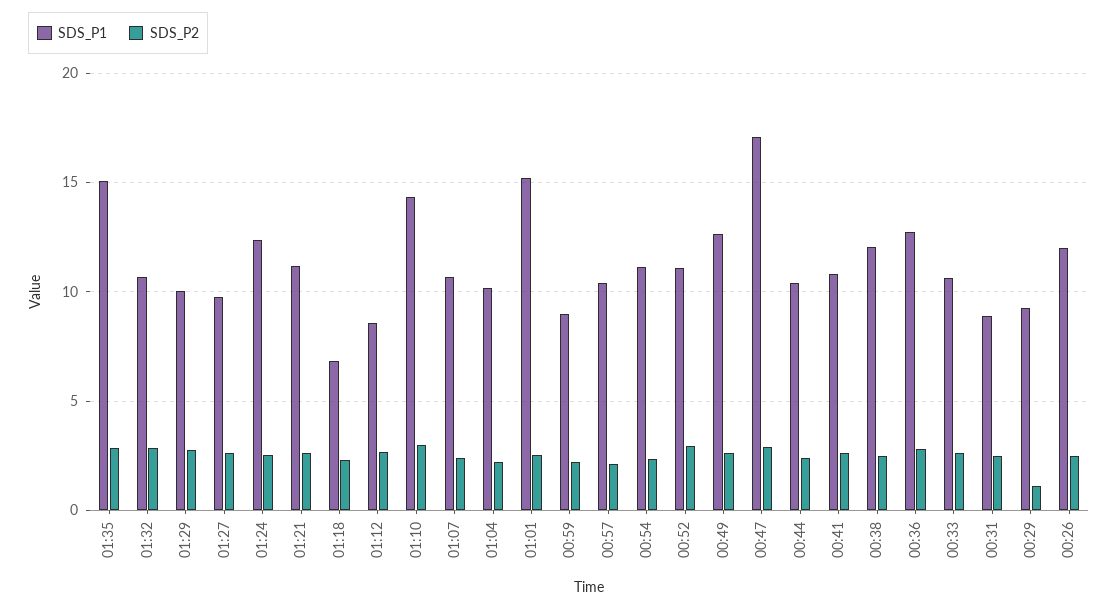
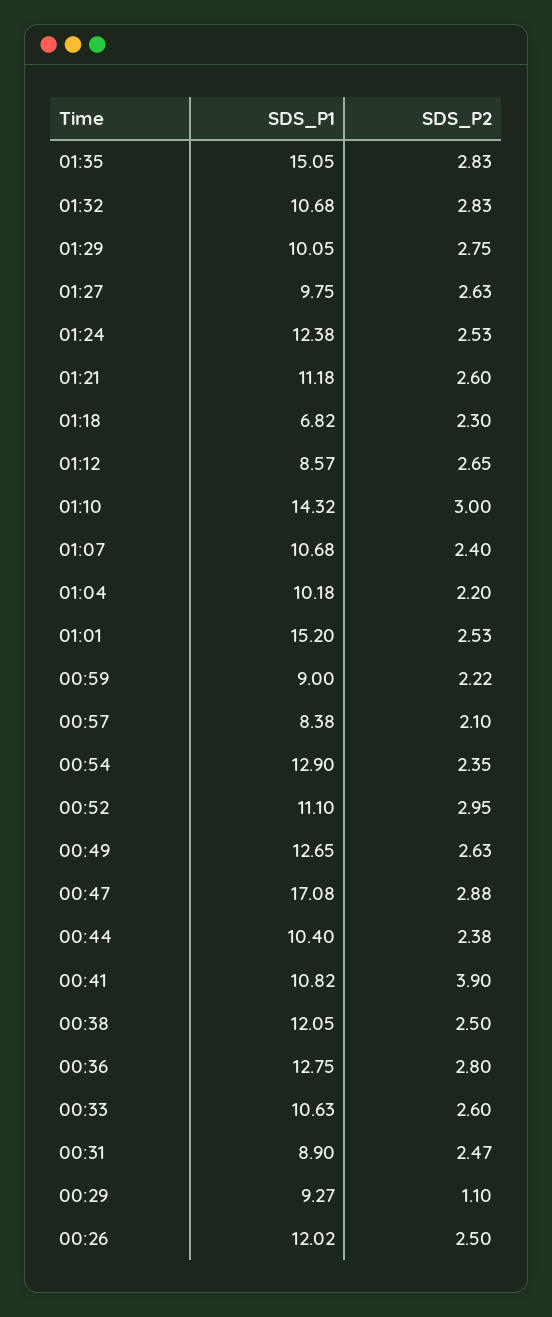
  {
    "SDS_P1": {
      "01:35": 15.05,
      "01:32": 10.68,
      "01:29": 10.05,
      "01:27": 9.75,
      "01:24": 12.38,
      "01:21": 11.18,
      "01:18": 6.82,
      "01:12": 8.57,
      "01:10": 14.32,
      "01:07": 10.68,
      "01:04": 10.18,
      "01:01": 15.2,
      "00:59": 9,
-     "00:57": 10.5,
+     "00:57": 8.38,
-     "00:54": 11,
+     "00:54": 12.9,
      "00:52": 11.1,
      "00:49": 12.65,
      "00:47": 17.08,
      "00:44": 10.4,
      "00:41": 10.82,
      "00:38": 12.05,
      "00:36": 12.75,
      "00:33": 10.63,
      "00:31": 8.9,
      "00:29": 9.27,
      "00:26": 12.02
    },
    "SDS_P2": {
      "01:35": 2.83,
      "01:32": 2.83,
      "01:29": 2.75,
      "01:27": 2.63,
      "01:24": 2.53,
      "01:21": 2.6,
      "01:18": 2.3,
      "01:12": 2.65,
      "01:10": 3,
      "01:07": 2.4,
      "01:04": 2.2,
      "01:01": 2.53,
      "00:59": 2.22,
      "00:57": 2.1,
      "00:54": 2.35,
      "00:52": 2.95,
      "00:49": 2.63,
      "00:47": 2.88,
      "00:44": 2.38,
-     "00:41": 2.5,
+     "00:41": 3.9,
      "00:38": 2.5,
      "00:36": 2.8,
      "00:33": 2.6,
      "00:31": 2.47,
      "00:29": 1.1,
      "00:26": 2.5
    }
  }

